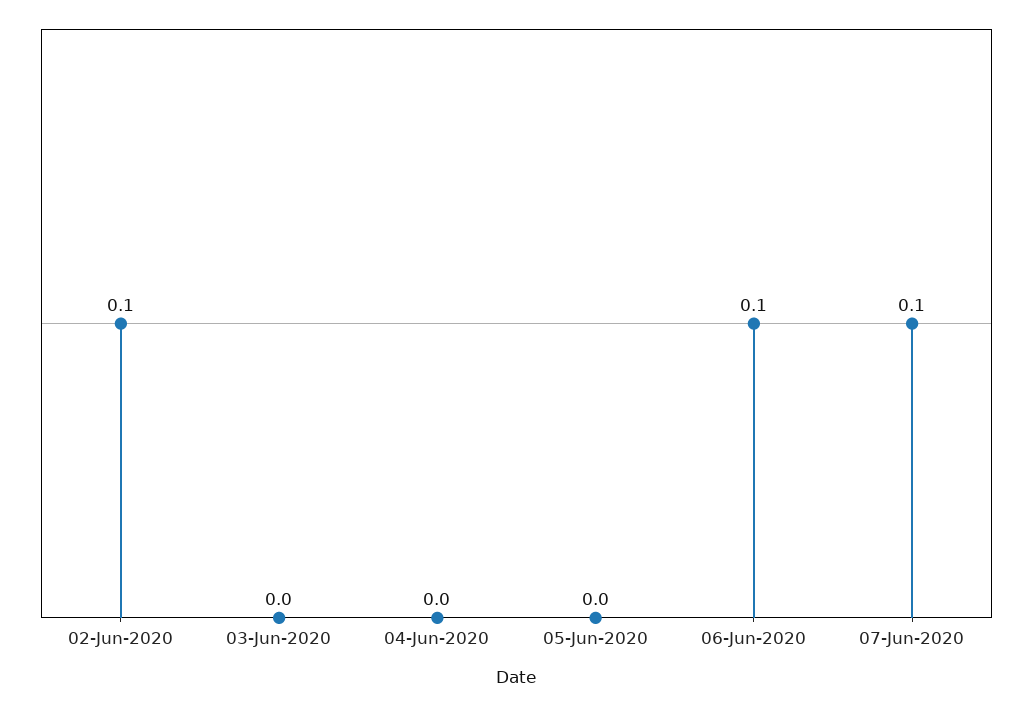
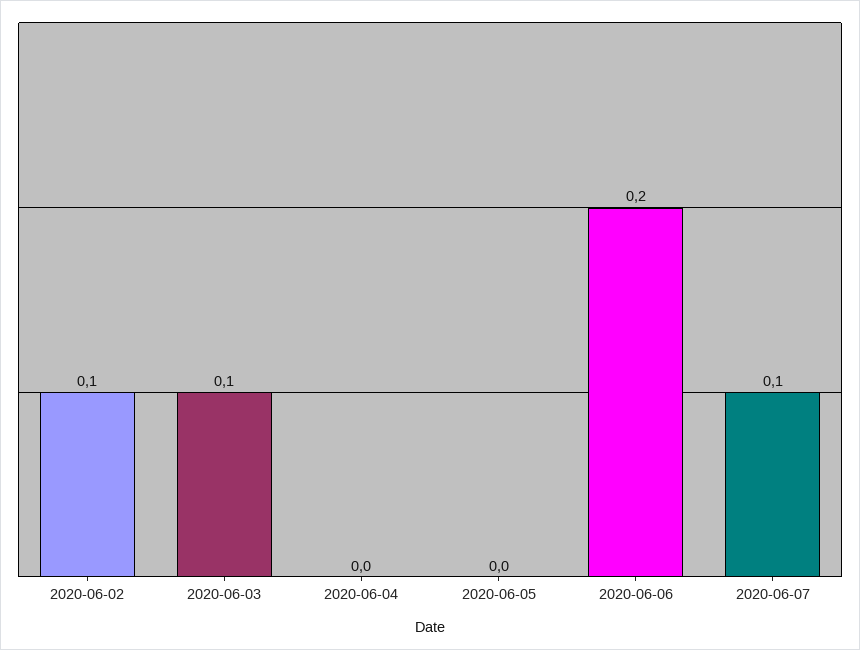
  {
    "02-Jun-2020": 0.1,
-   "03-Jun-2020": 0,
+   "03-Jun-2020": 0.1,
    "04-Jun-2020": 0,
    "05-Jun-2020": 0,
-   "06-Jun-2020": 0.1,
+   "06-Jun-2020": 0.2,
    "07-Jun-2020": 0.1
  }

